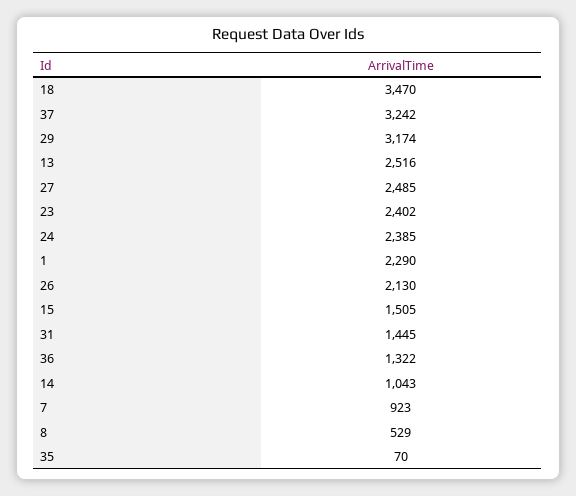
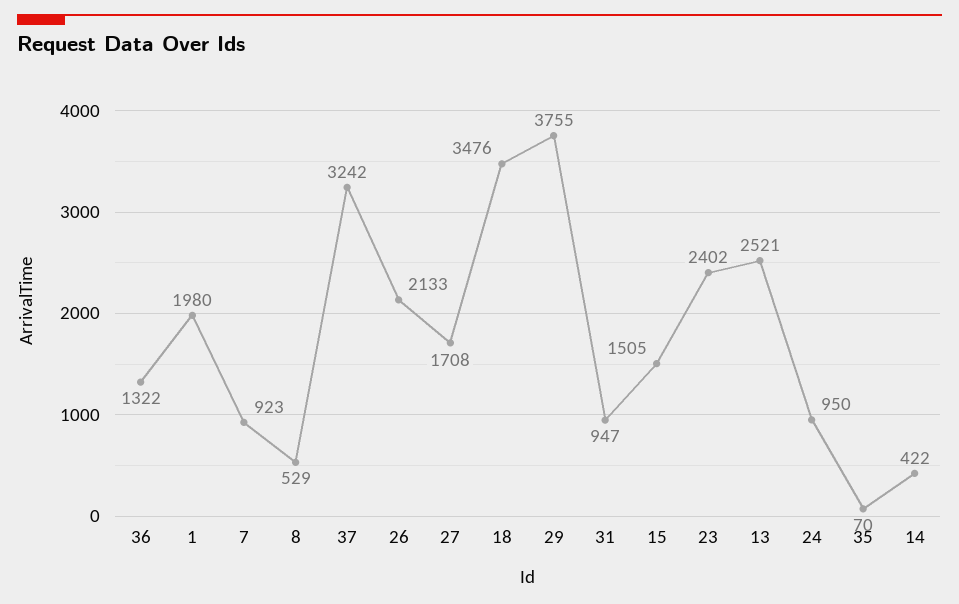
  {
-   "18": 3470,
+   "18": 3476,
    "37": 3242,
-   "29": 3174,
+   "29": 3755,
-   "13": 2516,
+   "13": 2521,
-   "27": 2485,
+   "27": 1708,
    "23": 2402,
-   "24": 2385,
+   "24": 950,
-   "1": 2290,
+   "1": 1980,
-   "26": 2130,
+   "26": 2133,
    "15": 1505,
-   "31": 1445,
+   "31": 947,
    "36": 1322,
-   "14": 1043,
+   "14": 422,
    "7": 923,
    "8": 529,
    "35": 70
  }

